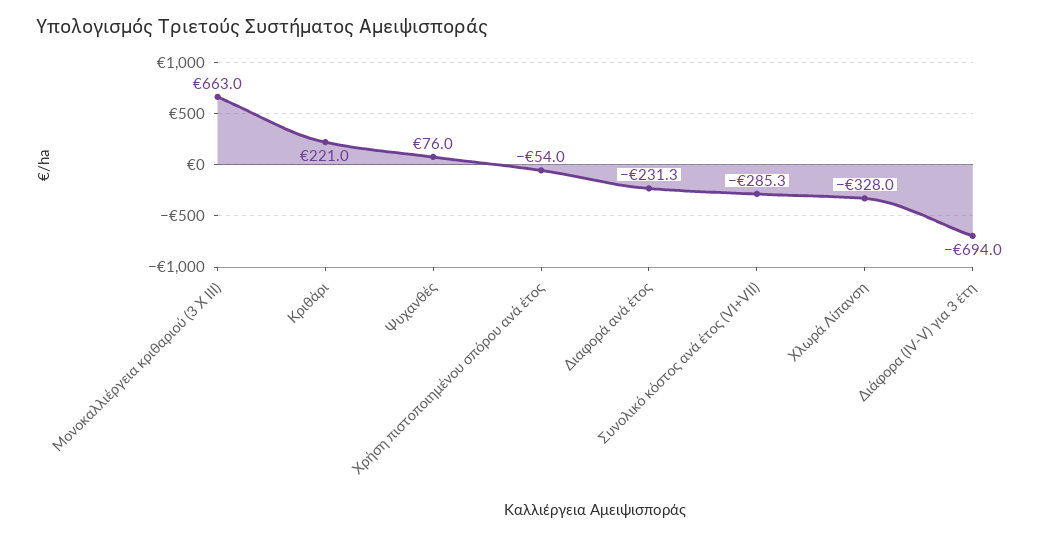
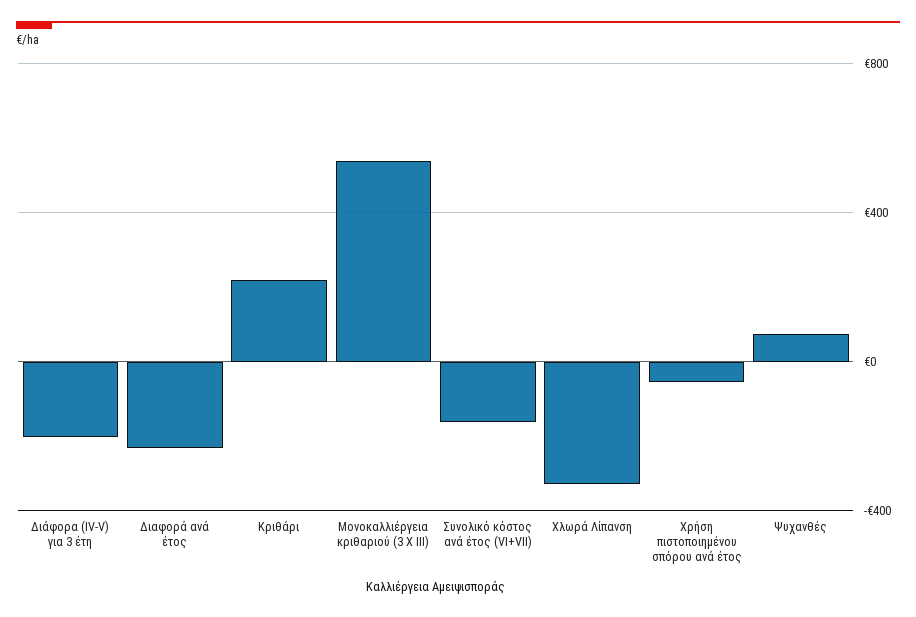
  {
-   "Μονοκαλλιέργεια κριθαριού (3 Χ ΙΙΙ)": 663,
+   "Μονοκαλλιέργεια κριθαριού (3 Χ ΙΙΙ)": 550,
    "Κριθάρι": 221,
    "Ψυχανθές": 76,
    "Χρήση πιστοποιημένου σπόρου ανά έτος": -54,
    "Διαφορά ανά έτος": -231.3,
-   "Συνολικό κόστος ανά έτος (VI+VII)": -285.3,
+   "Συνολικό κόστος ανά έτος (VI+VII)": -150,
    "Χλωρά Λίπανση": -328,
-   "Διάφορα (ΙV-V) για 3 έτη": -694
+   "Διάφορα (ΙV-V) για 3 έτη": -200
  }

